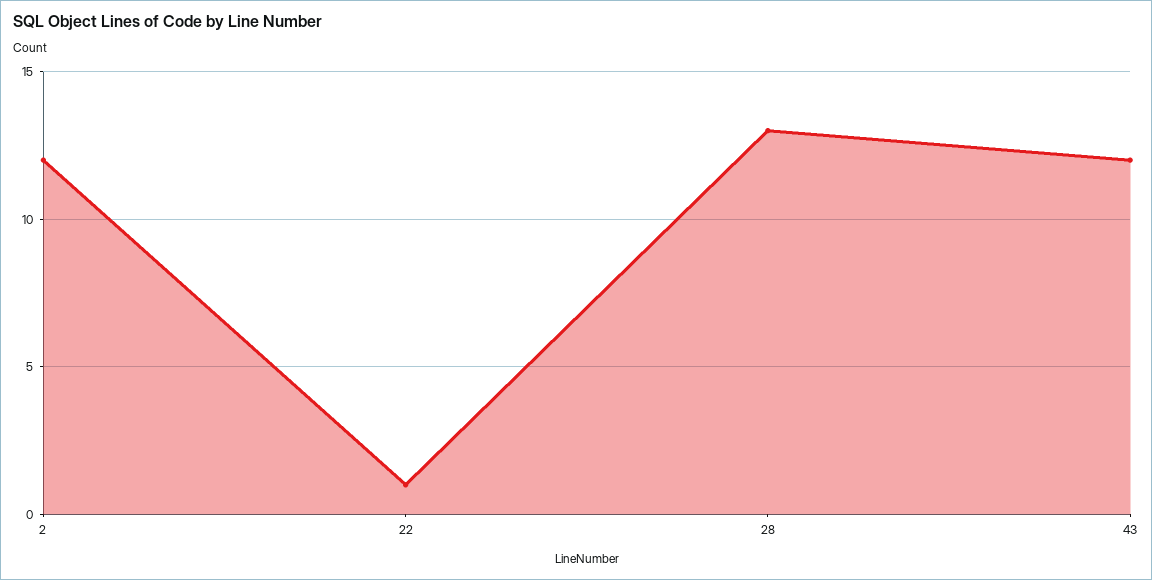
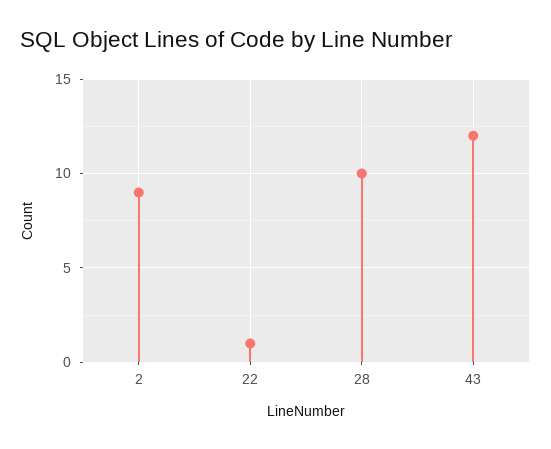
  {
-   "2": 12,
+   "2": 9,
    "22": 1,
-   "28": 13,
+   "28": 10,
    "43": 12
  }

